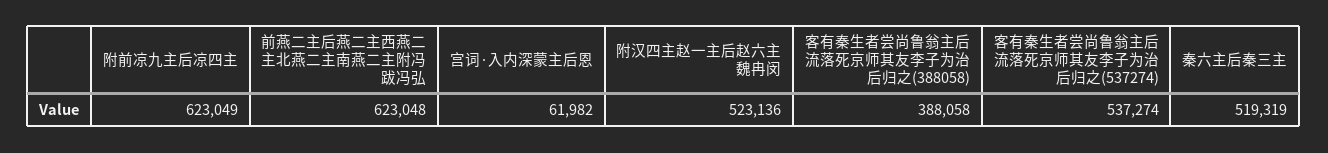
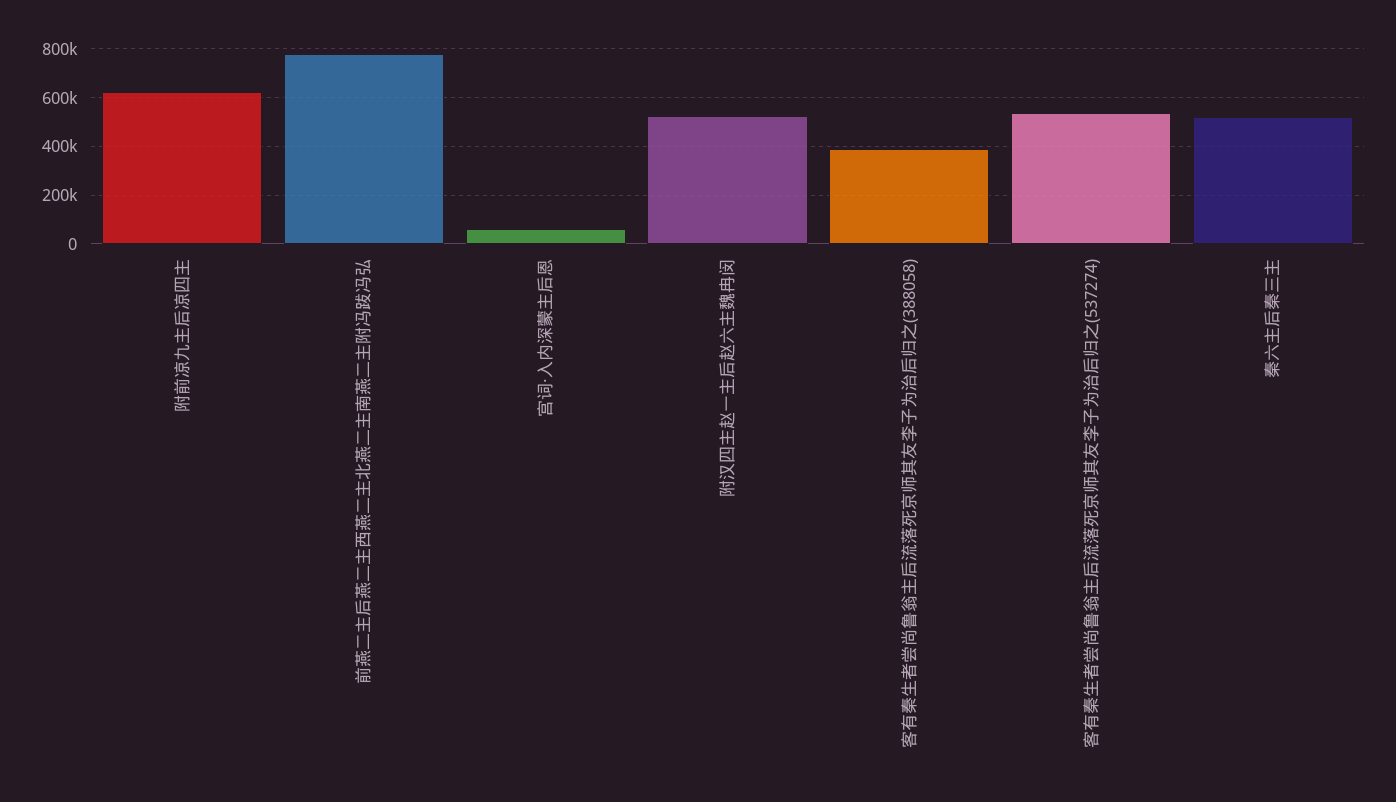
  {
    "附前凉九主后凉四主": 623049,
-   "前燕二主后燕二主西燕二主北燕二主南燕二主附冯跋冯弘": 623048,
+   "前燕二主后燕二主西燕二主北燕二主南燕二主附冯跋冯弘": 775000,
    "宫词·入内深蒙主后恩": 61982,
    "附汉四主赵一主后赵六主魏冉闵": 523136,
    "客有秦生者尝尚鲁翁主后流落死京师其友李子为治后归之(388058)": 388058,
    "客有秦生者尝尚鲁翁主后流落死京师其友李子为治后归之(537274)": 537274,
    "秦六主后秦三主": 519319
  }

